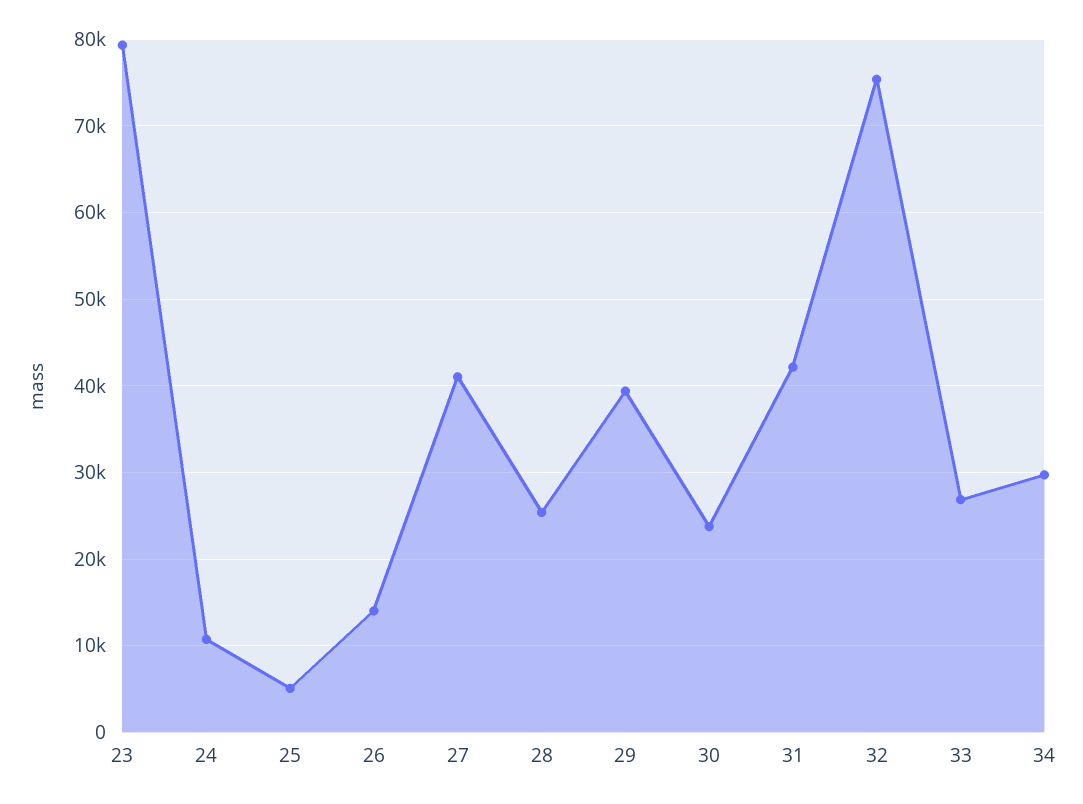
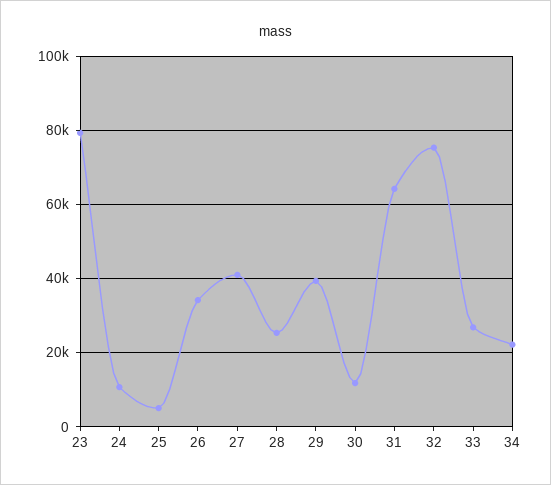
  {
    "23": 79000,
    "24": 11000,
    "25": 5000,
-   "26": 14000,
+   "26": 34000,
    "27": 41000,
    "28": 25000,
    "29": 39000,
-   "30": 24000,
+   "30": 12000,
-   "31": 42000,
+   "31": 64000,
    "32": 75000,
    "33": 27000,
-   "34": 30000
+   "34": 22000
  }

